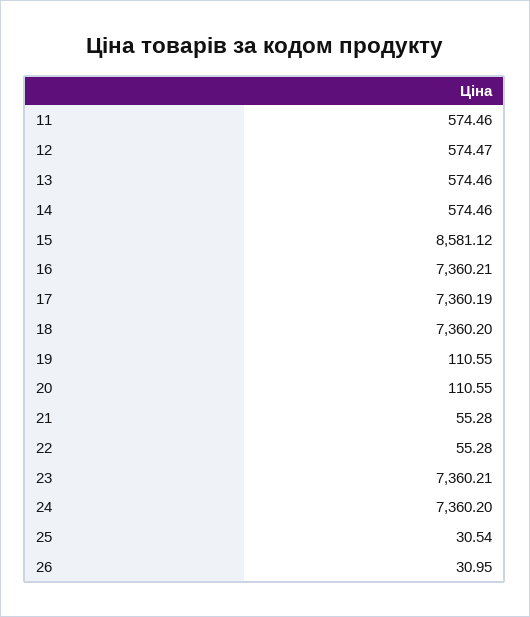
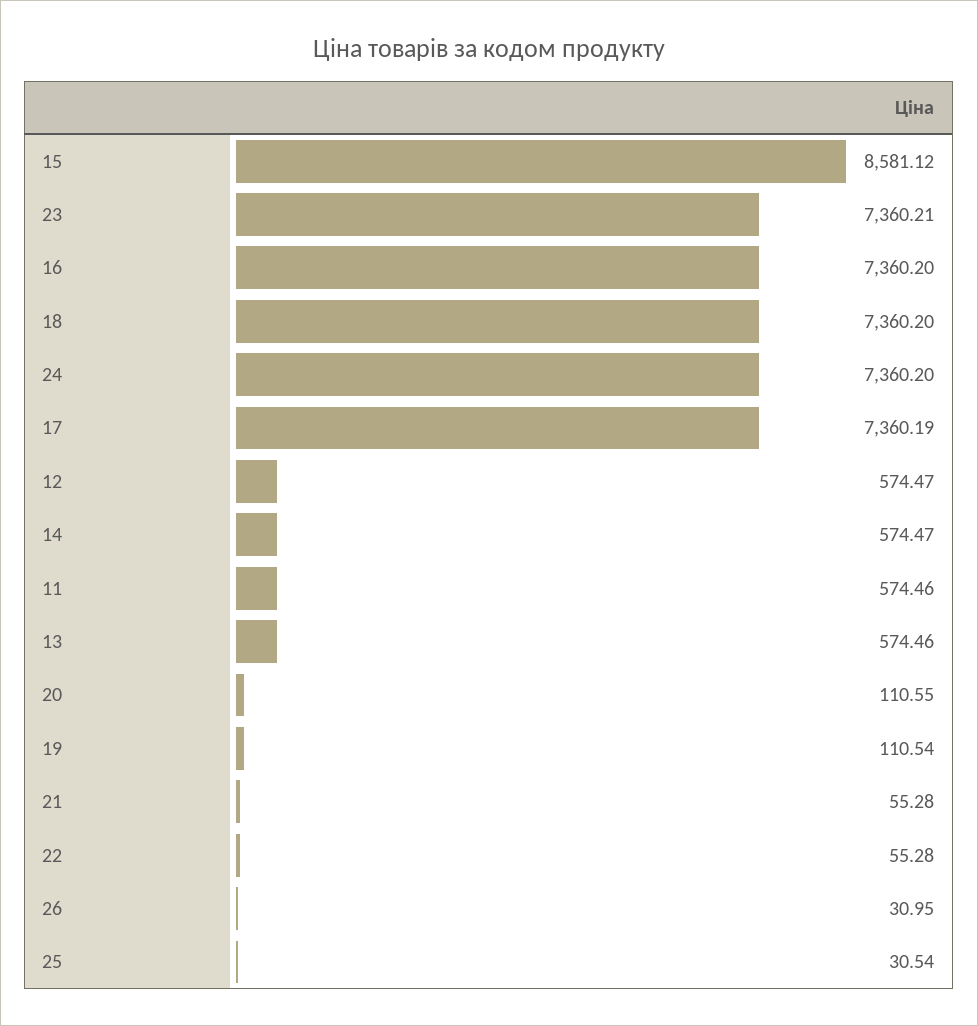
  {
    "11": 574.46,
    "12": 574.47,
    "13": 574.46,
-   "14": 574.46,
+   "14": 574.47,
    "15": 8581.12,
-   "16": 7360.21,
+   "16": 7360.2,
    "17": 7360.19,
    "18": 7360.2,
-   "19": 110.55,
+   "19": 110.54,
    "20": 110.55,
    "21": 55.28,
    "22": 55.28,
    "23": 7360.21,
    "24": 7360.2,
    "25": 30.54,
    "26": 30.95
  }

